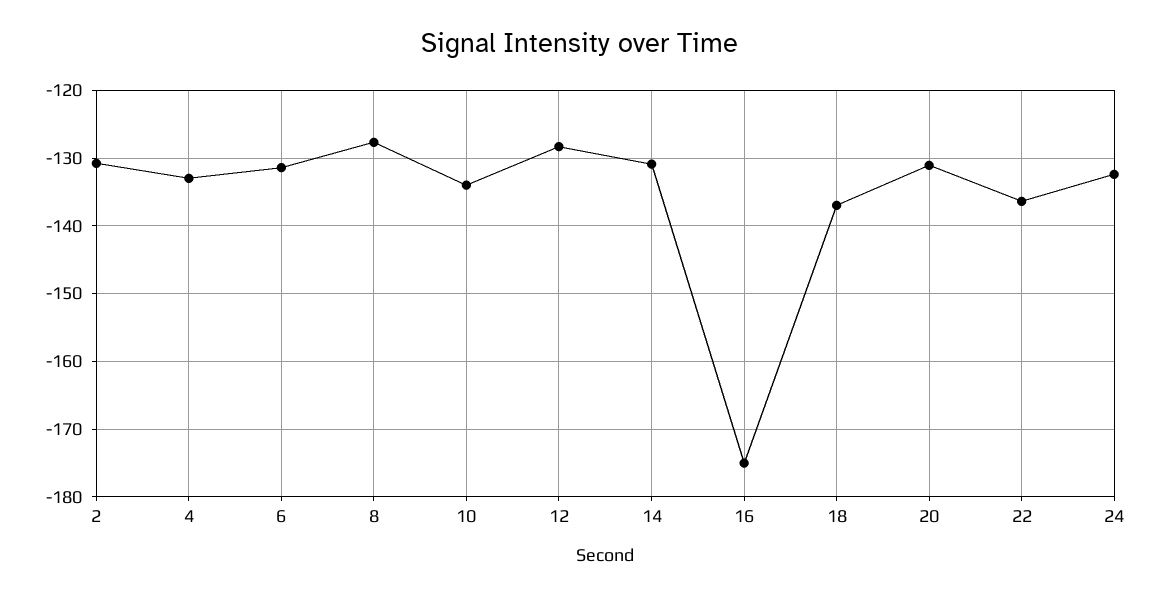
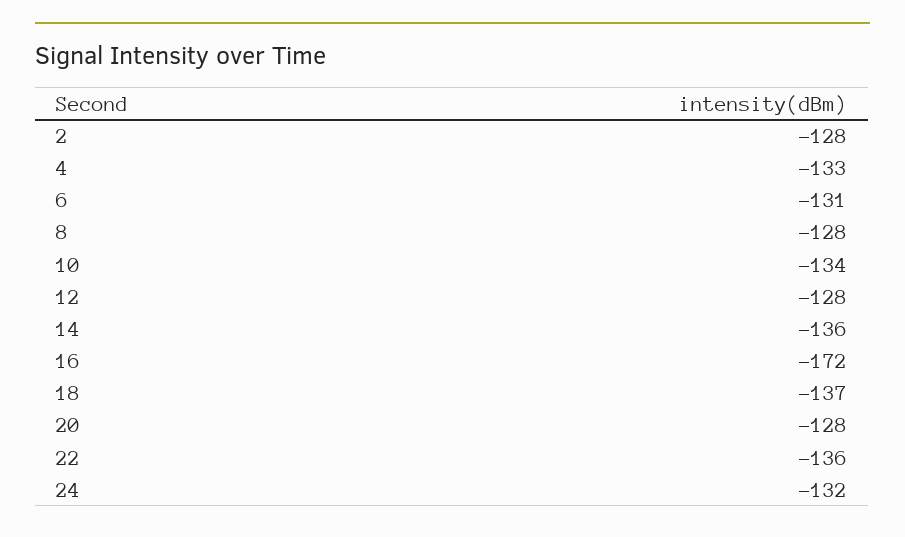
  {
-   "2": -131,
+   "2": -128,
    "4": -133,
    "6": -131,
    "8": -128,
    "10": -134,
    "12": -128,
-   "14": -131,
+   "14": -136,
-   "16": -175,
+   "16": -172,
    "18": -137,
-   "20": -131,
+   "20": -128,
    "22": -136,
    "24": -132
  }

